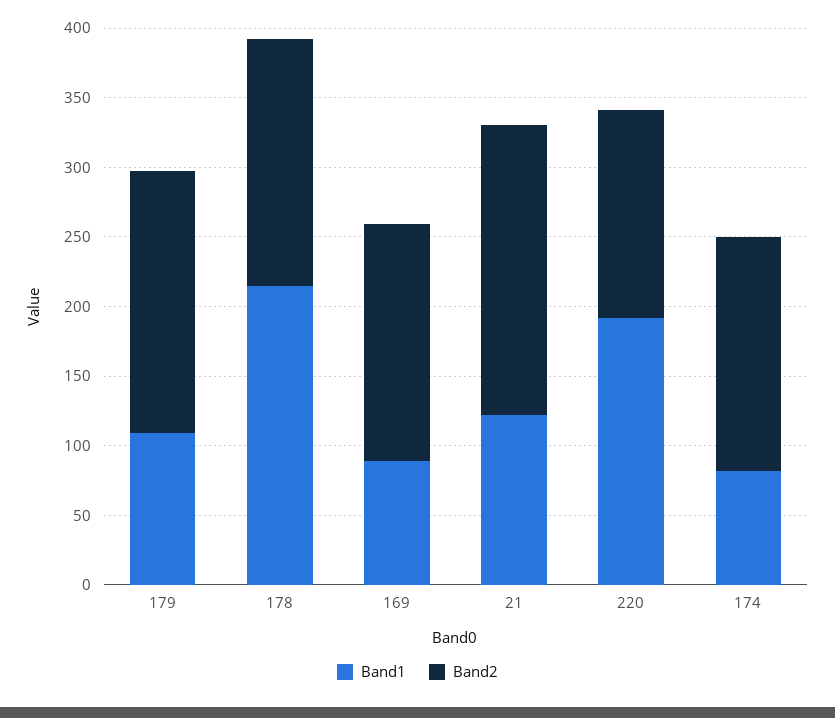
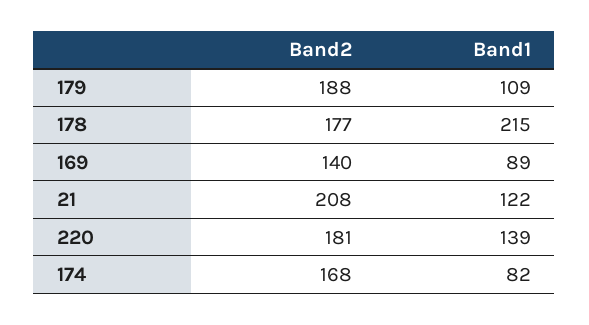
  {
    "Band1": {
      "179": 109,
      "178": 215,
      "169": 89,
      "21": 122,
-     "220": 190,
+     "220": 139,
      "174": 82
    },
    "Band2": {
      "179": 188,
      "178": 177,
-     "169": 170,
+     "169": 140,
      "21": 208,
-     "220": 150,
+     "220": 181,
      "174": 168
    }
  }

